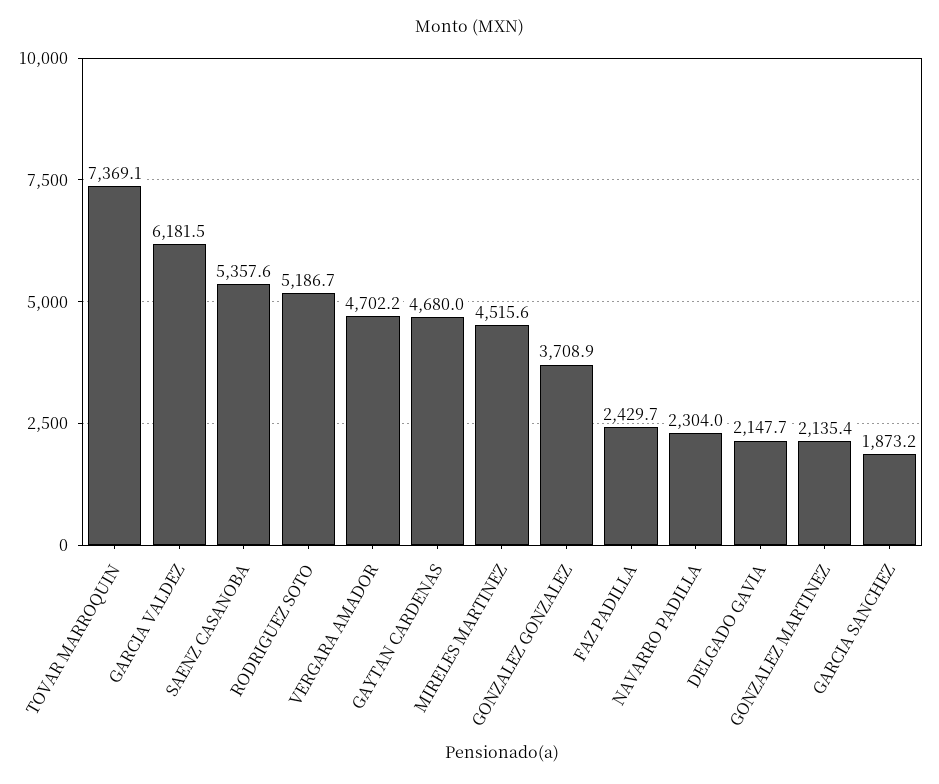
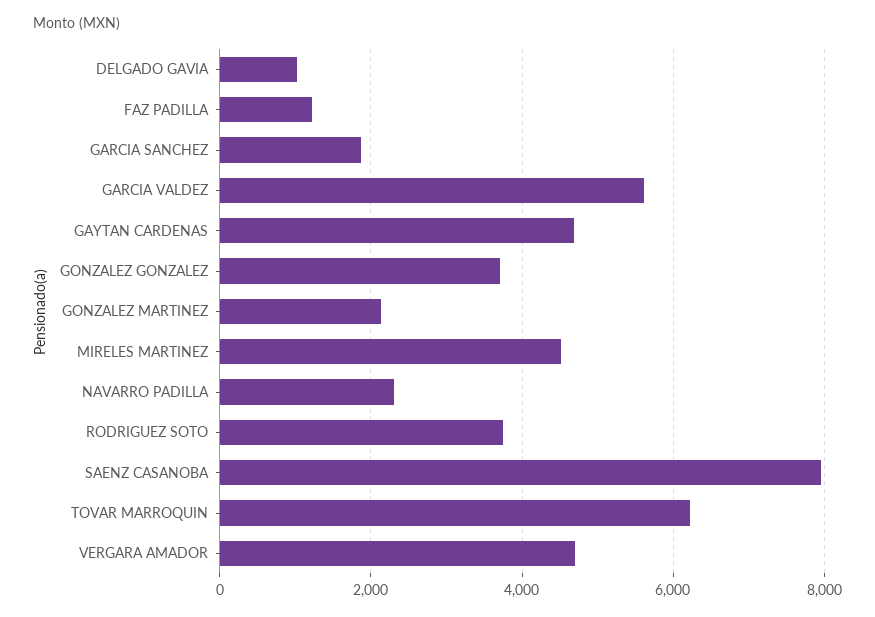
  {
-   "TOVAR MARROQUIN": 7369.1,
+   "TOVAR MARROQUIN": 6200,
-   "GARCIA VALDEZ": 6181.5,
+   "GARCIA VALDEZ": 5600,
-   "SAENZ CASANOBA": 5357.6,
+   "SAENZ CASANOBA": 8000,
-   "RODRIGUEZ SOTO": 5186.7,
+   "RODRIGUEZ SOTO": 3800,
    "VERGARA AMADOR": 4702.2,
    "GAYTAN CARDENAS": 4680,
    "MIRELES MARTINEZ": 4515.6,
    "GONZALEZ GONZALEZ": 3708.9,
-   "FAZ PADILLA": 2429.7,
+   "FAZ PADILLA": 1200,
    "NAVARRO PADILLA": 2304,
-   "DELGADO GAVIA": 2147.7,
+   "DELGADO GAVIA": 1000,
    "GONZALEZ MARTINEZ": 2135.4,
    "GARCIA SANCHEZ": 1873.2
  }

